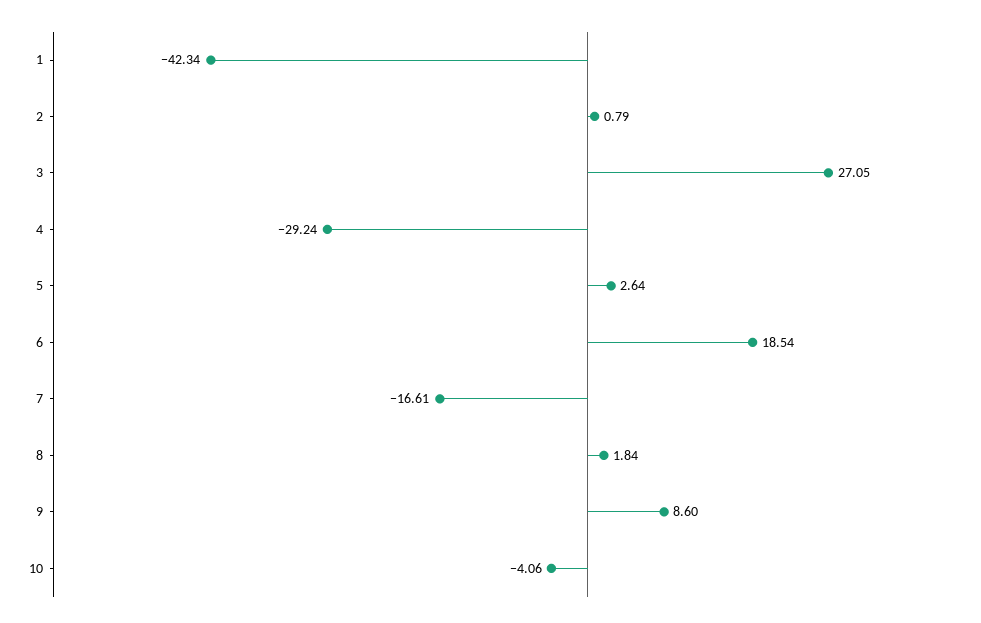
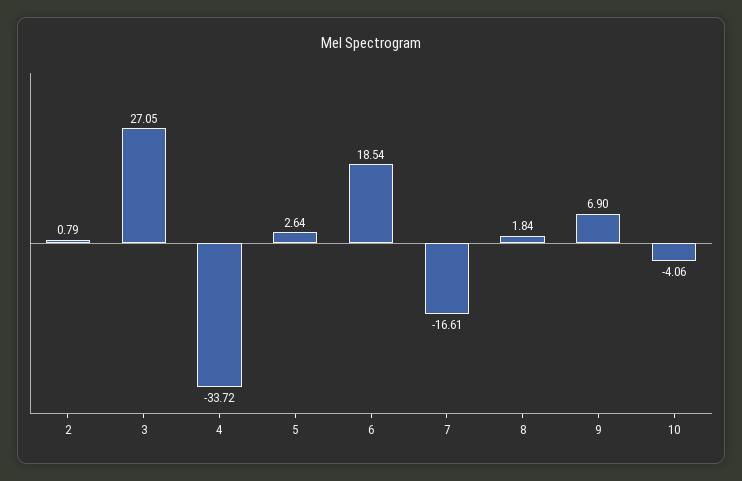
  {
-   "1": -42.34,
    "2": 0.79,
    "3": 27.05,
-   "4": -29.24,
+   "4": -33.72,
    "5": 2.64,
    "6": 18.54,
    "7": -16.61,
    "8": 1.84,
-   "9": 8.6,
+   "9": 6.9,
    "10": -4.06
  }

